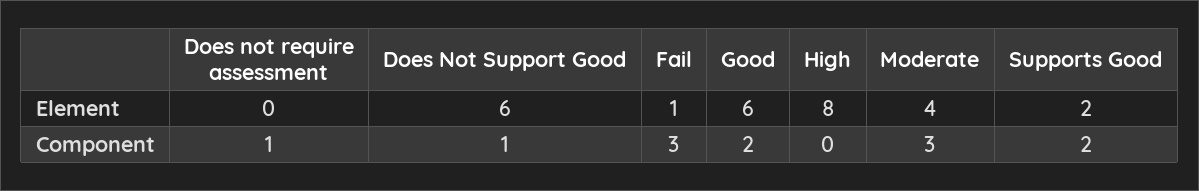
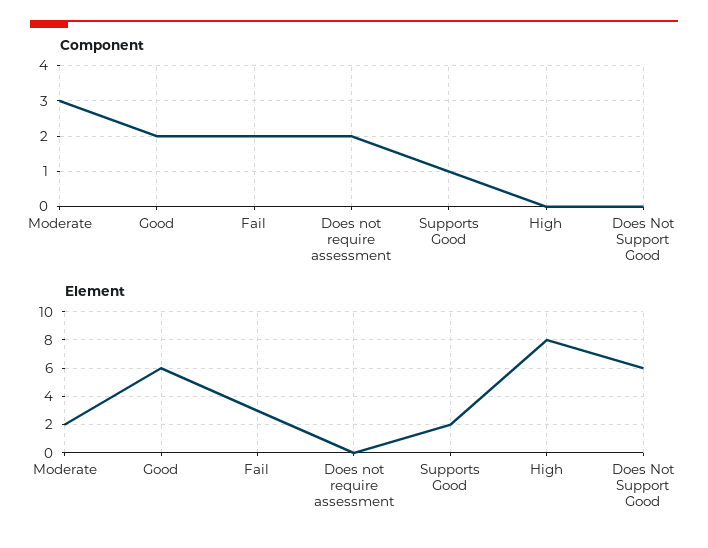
  {
    "Element": {
      "Does not require assessment": 0,
      "Does Not Support Good": 6,
-     "Fail": 1,
+     "Fail": 3,
      "Good": 6,
      "High": 8,
-     "Moderate": 4,
+     "Moderate": 2,
      "Supports Good": 2
    },
    "Component": {
-     "Does not require assessment": 1,
+     "Does not require assessment": 2,
-     "Does Not Support Good": 1,
+     "Does Not Support Good": 0,
-     "Fail": 3,
+     "Fail": 2,
      "Good": 2,
      "High": 0,
      "Moderate": 3,
-     "Supports Good": 2
+     "Supports Good": 1
    }
  }

